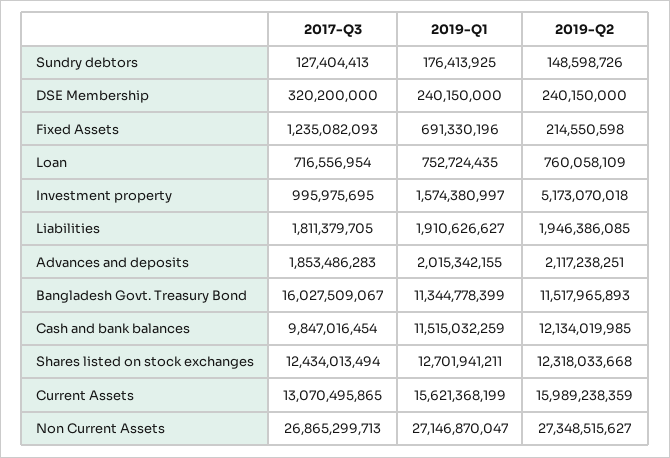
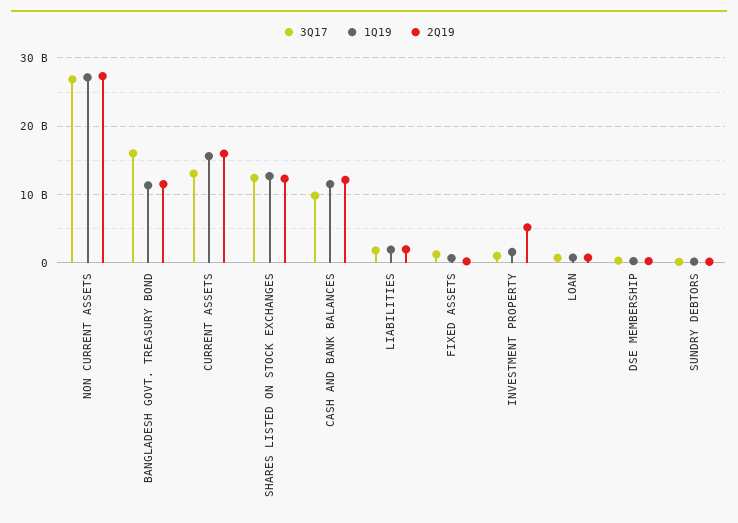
  {
    "2017-Q3": {
      "Sundry debtors": 127404413,
      "DSE Membership": 320200000,
      "Fixed Assets": 1235082093,
      "Loan": 716556954,
      "Investment property": 995975695,
      "Liabilities": 1811379705,
-     "Advances and deposits": 1853486283,
      "Bangladesh Govt. Treasury Bond": 16027509067,
      "Cash and bank balances": 9847016454,
      "Shares listed on stock exchanges": 12434013494,
      "Current Assets": 13070495865,
      "Non Current Assets": 26865299713
    },
    "2019-Q1": {
      "Sundry debtors": 176413925,
      "DSE Membership": 240150000,
      "Fixed Assets": 691330196,
      "Loan": 752724435,
      "Investment property": 1574380997,
      "Liabilities": 1910626627,
-     "Advances and deposits": 2015342155,
      "Bangladesh Govt. Treasury Bond": 11344778399,
      "Cash and bank balances": 11515032259,
      "Shares listed on stock exchanges": 12701941211,
      "Current Assets": 15621368199,
      "Non Current Assets": 27146870047
    },
    "2019-Q2": {
      "Sundry debtors": 148598726,
      "DSE Membership": 240150000,
      "Fixed Assets": 214550598,
      "Loan": 760058109,
      "Investment property": 5173070018,
      "Liabilities": 1946386085,
-     "Advances and deposits": 2117238251,
      "Bangladesh Govt. Treasury Bond": 11517965893,
      "Cash and bank balances": 12134019985,
      "Shares listed on stock exchanges": 12318033668,
      "Current Assets": 15989238359,
      "Non Current Assets": 27348515627
    }
  }

